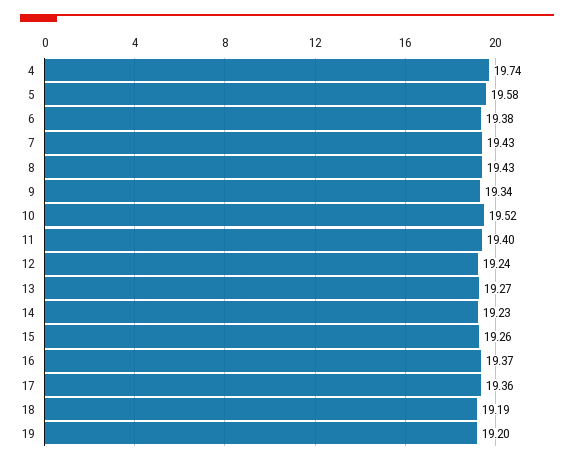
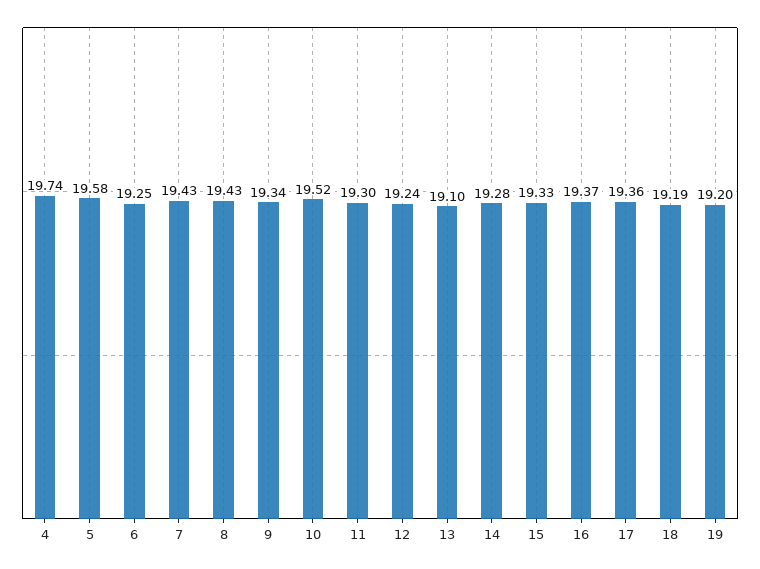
  {
    "4": 19.74,
    "5": 19.58,
-   "6": 19.38,
+   "6": 19.25,
    "7": 19.43,
    "8": 19.43,
    "9": 19.34,
    "10": 19.52,
-   "11": 19.4,
+   "11": 19.3,
    "12": 19.24,
-   "13": 19.27,
+   "13": 19.1,
-   "14": 19.23,
+   "14": 19.28,
-   "15": 19.26,
+   "15": 19.33,
    "16": 19.37,
    "17": 19.36,
    "18": 19.19,
    "19": 19.2
  }

